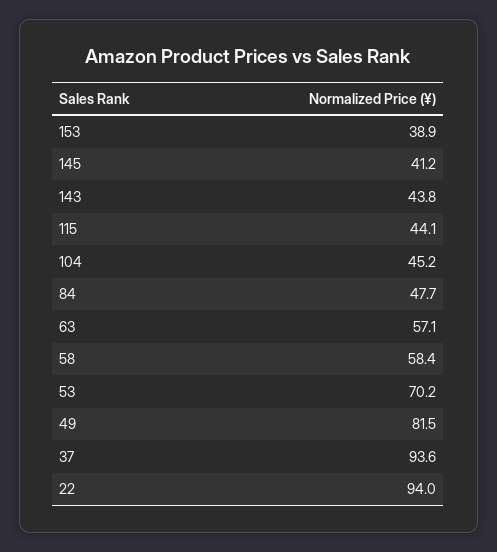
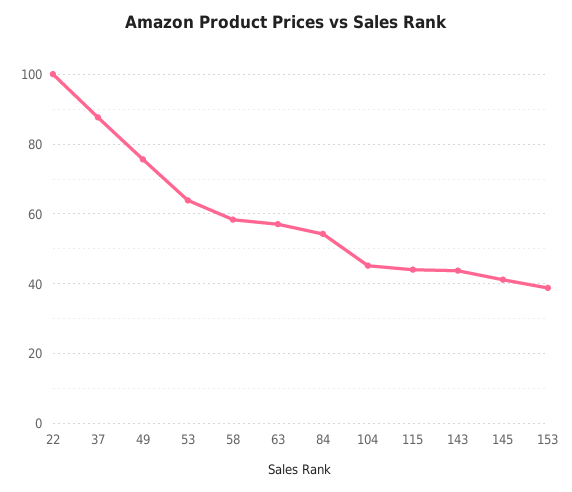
  {
    "153": 38.9,
    "145": 41.2,
    "143": 43.8,
    "115": 44.1,
    "104": 45.2,
-   "84": 47.7,
+   "84": 54,
    "63": 57.1,
    "58": 58.4,
-   "53": 70.2,
+   "53": 64,
-   "49": 81.5,
+   "49": 76,
-   "37": 93.6,
+   "37": 88,
-   "22": 94
+   "22": 100
  }

